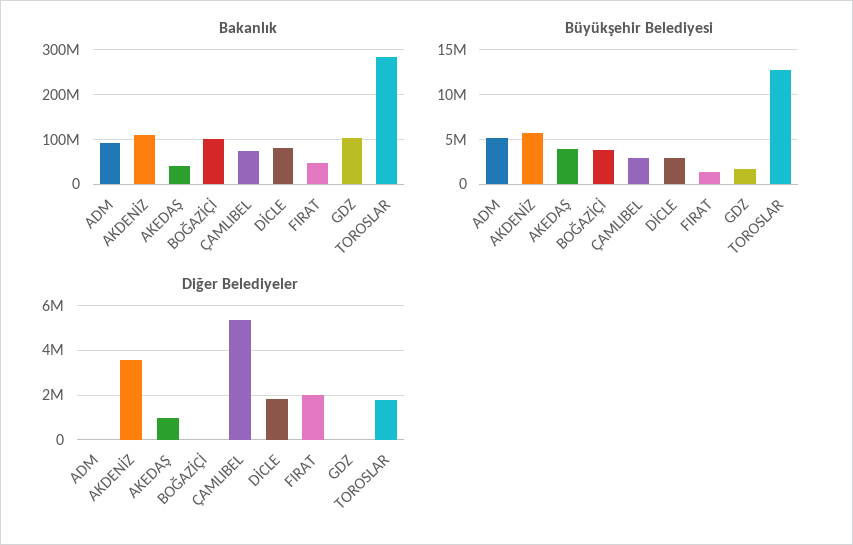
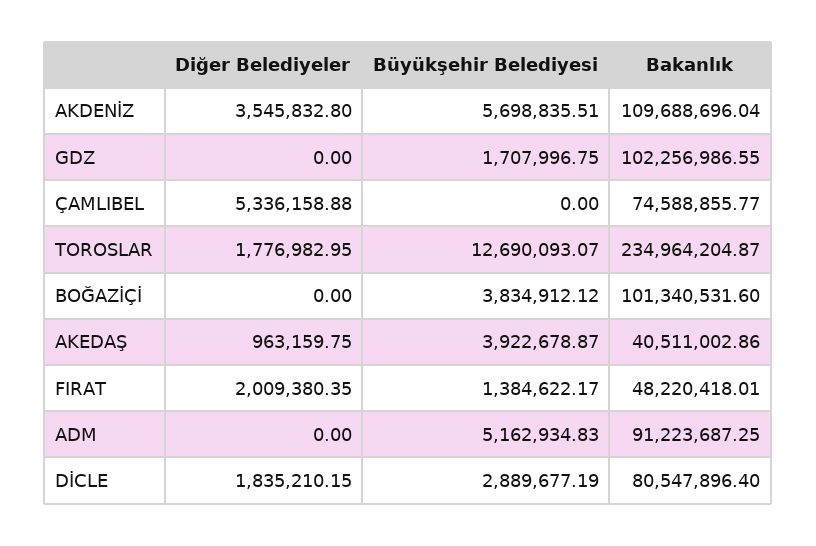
  {
    "Bakanlık": {
      "ADM": 91223687.25,
      "AKDENİZ": 109688696.04,
      "AKEDAŞ": 40511002.86,
      "BOĞAZİÇİ": 101340531.6,
      "ÇAMLIBEL": 74588855.77,
      "DİCLE": 80547896.4,
      "FIRAT": 48220418.01,
      "GDZ": 102256986.55,
-     "TOROSLAR": 280000000
+     "TOROSLAR": 234964204.87
    },
    "Büyükşehir Belediyesi": {
      "ADM": 5162934.83,
      "AKDENİZ": 5698835.51,
      "AKEDAŞ": 3922678.87,
      "BOĞAZİÇİ": 3834912.12,
-     "ÇAMLIBEL": 3000000,
+     "ÇAMLIBEL": 0,
      "DİCLE": 2889677.19,
      "FIRAT": 1384622.17,
      "GDZ": 1707996.75,
      "TOROSLAR": 12690093.07
    },
    "Diğer Belediyeler": {
      "ADM": 0,
      "AKDENİZ": 3545832.8,
      "AKEDAŞ": 963159.75,
      "BOĞAZİÇİ": 0,
      "ÇAMLIBEL": 5336158.88,
      "DİCLE": 1835210.15,
      "FIRAT": 2009380.35,
      "GDZ": 0,
      "TOROSLAR": 1776982.95
    }
  }

